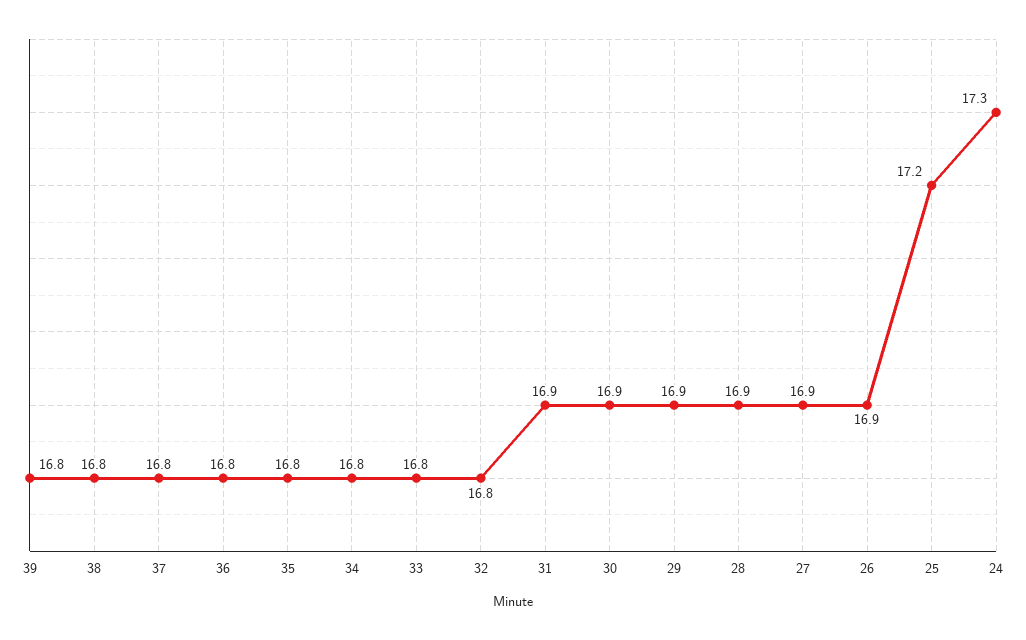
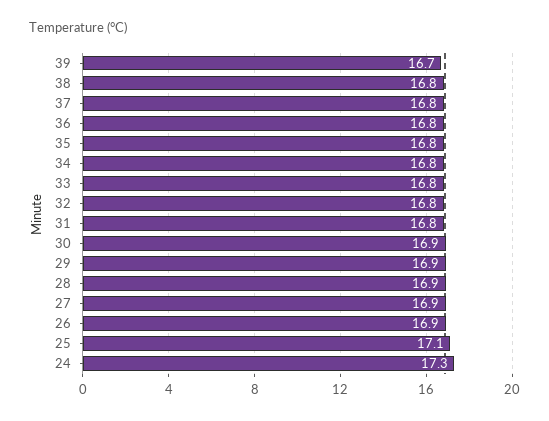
  {
-   "39": 16.8,
+   "39": 16.7,
    "38": 16.8,
    "37": 16.8,
    "36": 16.8,
    "35": 16.8,
    "34": 16.8,
    "33": 16.8,
    "32": 16.8,
-   "31": 16.9,
+   "31": 16.8,
    "30": 16.9,
    "29": 16.9,
    "28": 16.9,
    "27": 16.9,
    "26": 16.9,
-   "25": 17.2,
+   "25": 17.1,
    "24": 17.3
  }

